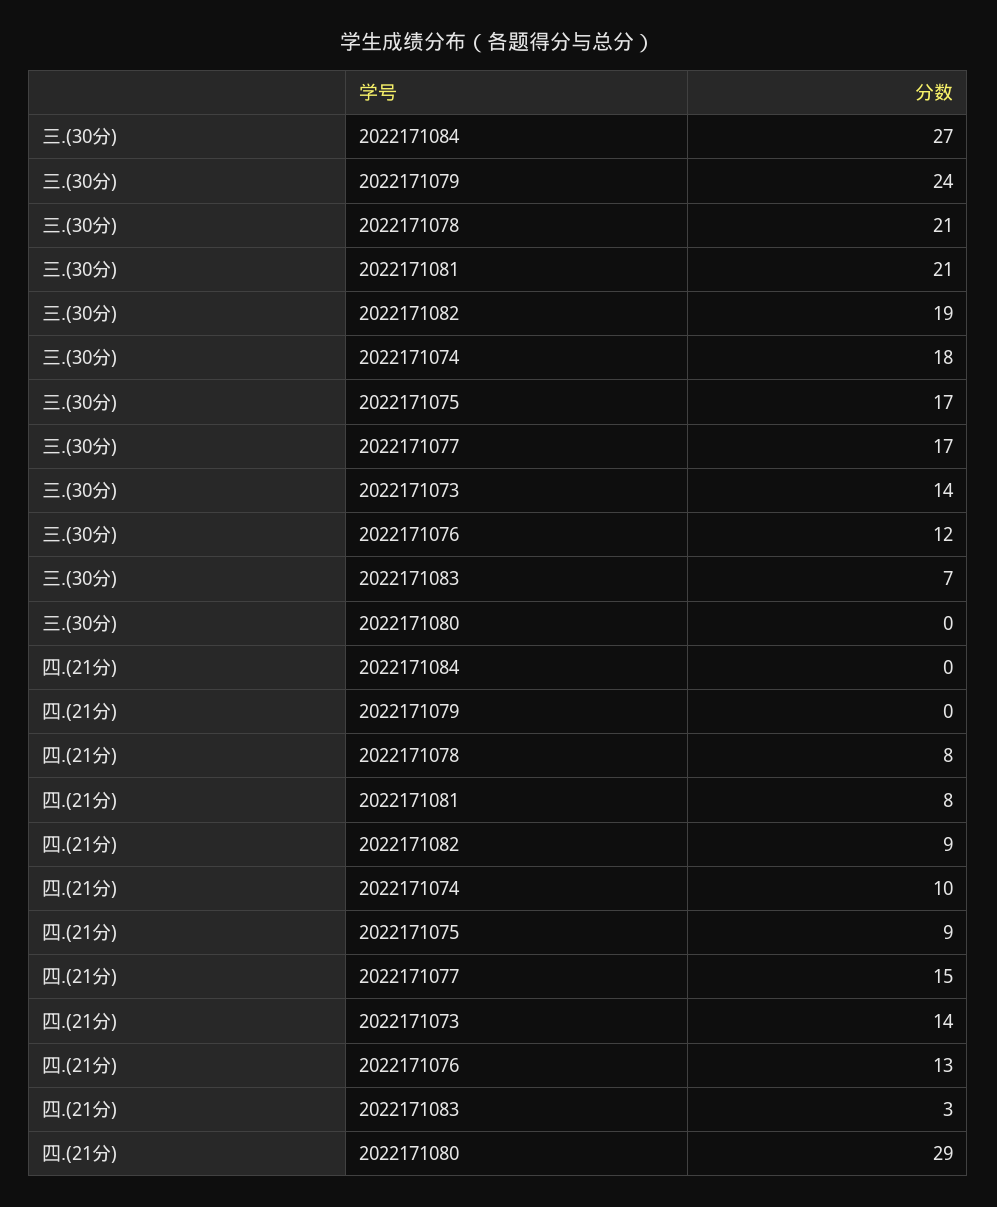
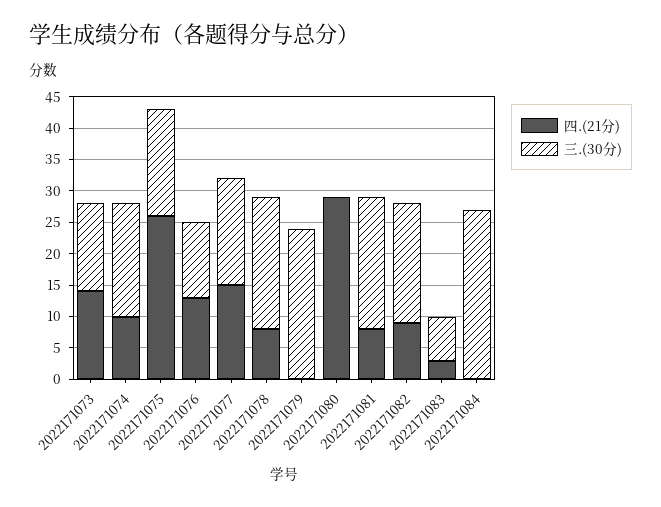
  {
    "三.(30分)": {
      "2022171084": 27,
      "2022171079": 24,
      "2022171078": 21,
      "2022171081": 21,
      "2022171082": 19,
      "2022171074": 18,
      "2022171075": 17,
      "2022171077": 17,
      "2022171073": 14,
      "2022171076": 12,
      "2022171083": 7,
      "2022171080": 0
    },
    "四.(21分)": {
      "2022171084": 0,
      "2022171079": 0,
      "2022171078": 8,
      "2022171081": 8,
      "2022171082": 9,
      "2022171074": 10,
-     "2022171075": 9,
+     "2022171075": 25,
      "2022171077": 15,
      "2022171073": 14,
      "2022171076": 13,
      "2022171083": 3,
      "2022171080": 29
    }
  }

